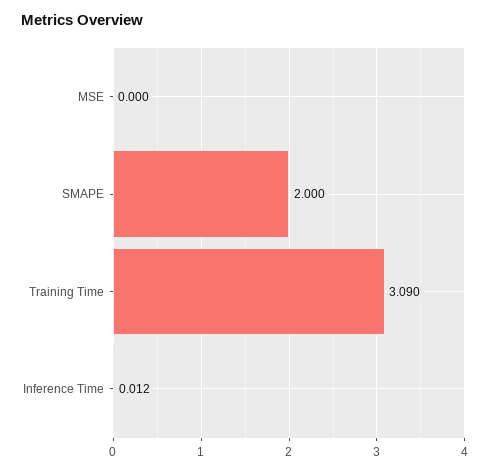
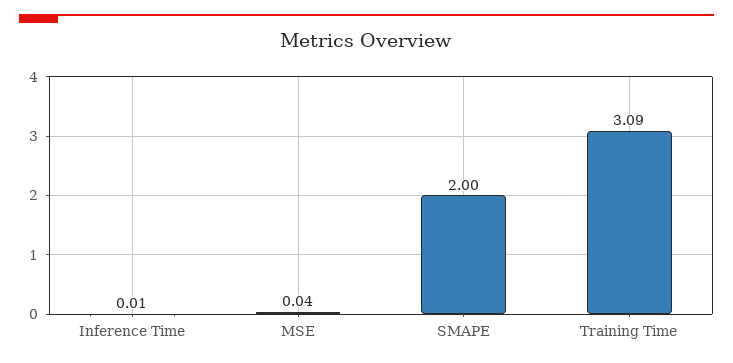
  {
-   "MSE": 0,
+   "MSE": 0.04,
    "SMAPE": 2,
    "Training Time": 3.09,
    "Inference Time": 0.012
  }

